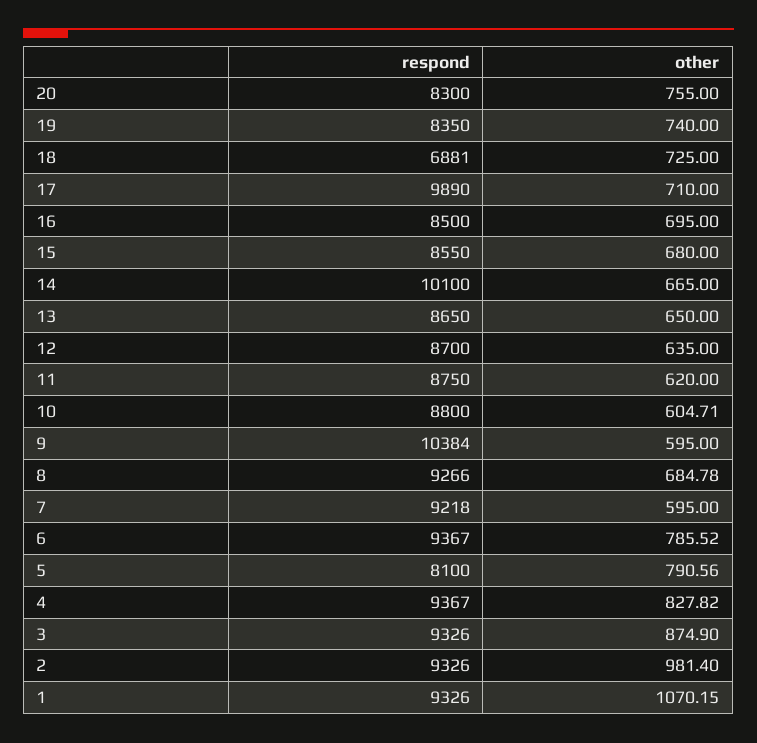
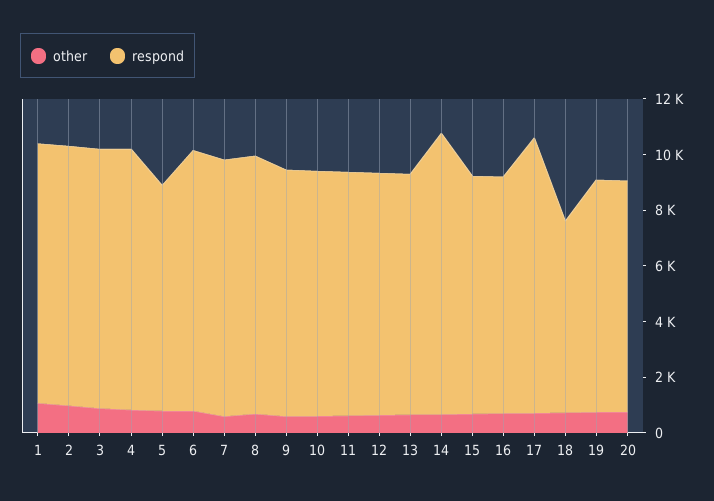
  {
    "respond": {
      "20": 8300,
      "19": 8350,
      "18": 6881,
      "17": 9890,
      "16": 8500,
      "15": 8550,
      "14": 10100,
      "13": 8650,
      "12": 8700,
      "11": 8750,
      "10": 8800,
-     "9": 10384,
+     "9": 9000,
      "8": 9266,
      "7": 9218,
      "6": 9367,
      "5": 8100,
      "4": 9367,
      "3": 9326,
      "2": 9326,
      "1": 9326
    },
    "other": {
      "20": 755,
      "19": 740,
      "18": 725,
      "17": 710,
      "16": 695,
      "15": 680,
      "14": 665,
      "13": 650,
      "12": 635,
      "11": 620,
      "10": 604.71,
      "9": 595,
      "8": 684.78,
      "7": 595,
      "6": 785.52,
      "5": 790.56,
      "4": 827.82,
      "3": 874.9,
      "2": 981.4,
      "1": 1070.15
    }
  }

